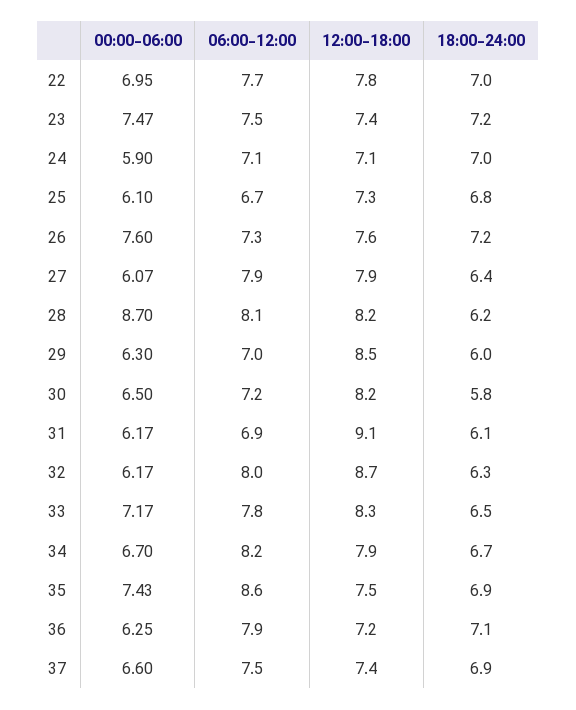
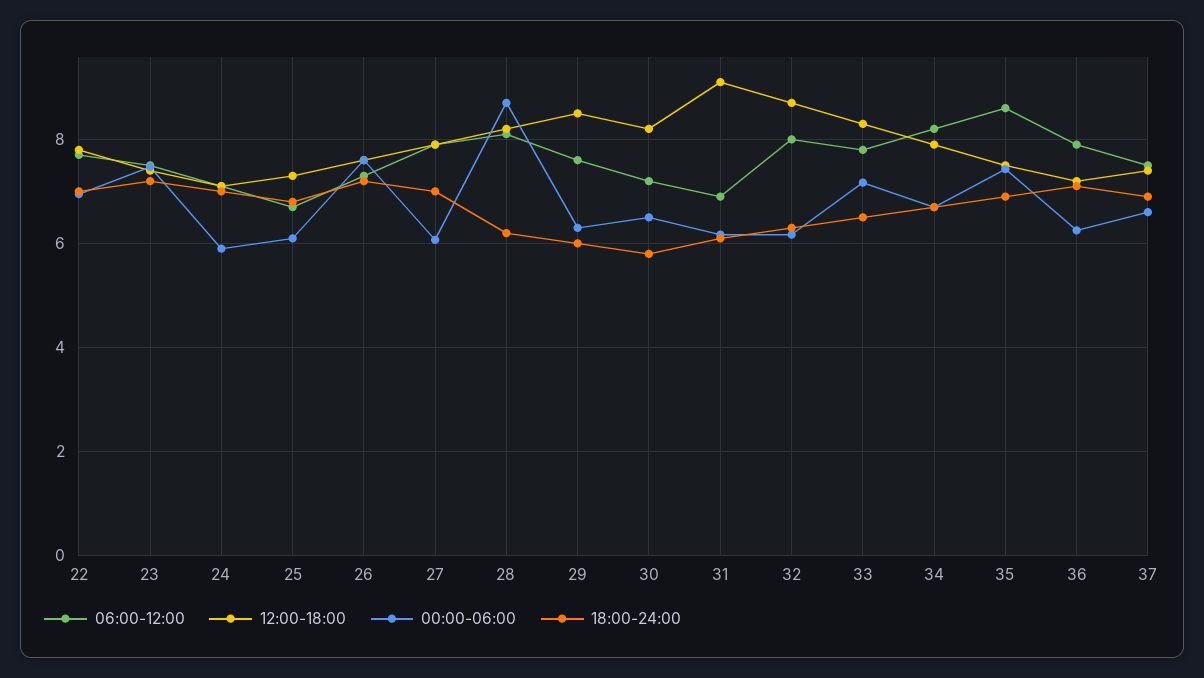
  {
    "00:00-06:00": {
      "22": 6.95,
      "23": 7.47,
      "24": 5.9,
      "25": 6.1,
      "26": 7.6,
      "27": 6.07,
      "28": 8.7,
      "29": 6.3,
      "30": 6.5,
      "31": 6.17,
      "32": 6.17,
      "33": 7.17,
      "34": 6.7,
      "35": 7.43,
      "36": 6.25,
      "37": 6.6
    },
    "06:00-12:00": {
      "22": 7.7,
      "23": 7.5,
      "24": 7.1,
      "25": 6.7,
      "26": 7.3,
      "27": 7.9,
      "28": 8.1,
-     "29": 7,
+     "29": 7.6,
      "30": 7.2,
      "31": 6.9,
      "32": 8,
      "33": 7.8,
      "34": 8.2,
      "35": 8.6,
      "36": 7.9,
      "37": 7.5
    },
    "12:00-18:00": {
      "22": 7.8,
      "23": 7.4,
      "24": 7.1,
      "25": 7.3,
      "26": 7.6,
      "27": 7.9,
      "28": 8.2,
      "29": 8.5,
      "30": 8.2,
      "31": 9.1,
      "32": 8.7,
      "33": 8.3,
      "34": 7.9,
      "35": 7.5,
      "36": 7.2,
      "37": 7.4
    },
    "18:00-24:00": {
      "22": 7,
      "23": 7.2,
      "24": 7,
      "25": 6.8,
      "26": 7.2,
-     "27": 6.4,
+     "27": 7,
      "28": 6.2,
      "29": 6,
      "30": 5.8,
      "31": 6.1,
      "32": 6.3,
      "33": 6.5,
      "34": 6.7,
      "35": 6.9,
      "36": 7.1,
      "37": 6.9
    }
  }

